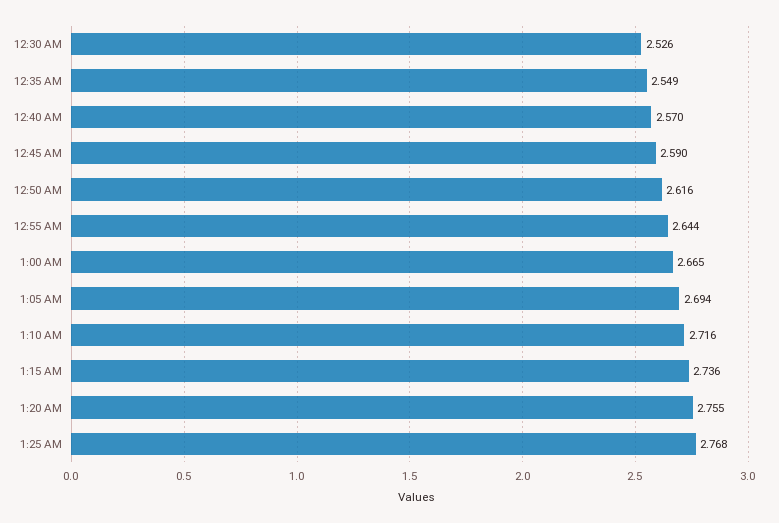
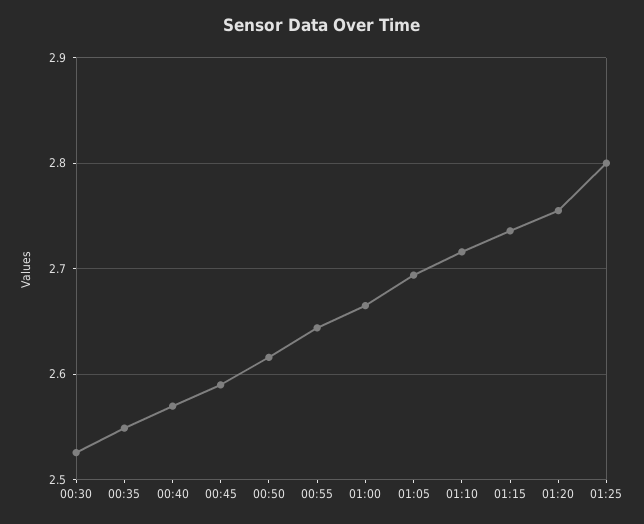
  {
    "12:30 AM": 2.526,
    "12:35 AM": 2.549,
    "12:40 AM": 2.57,
    "12:45 AM": 2.59,
    "12:50 AM": 2.616,
    "12:55 AM": 2.644,
    "1:00 AM": 2.665,
    "1:05 AM": 2.694,
    "1:10 AM": 2.716,
    "1:15 AM": 2.736,
    "1:20 AM": 2.755,
-   "1:25 AM": 2.768
+   "1:25 AM": 2.8
  }

